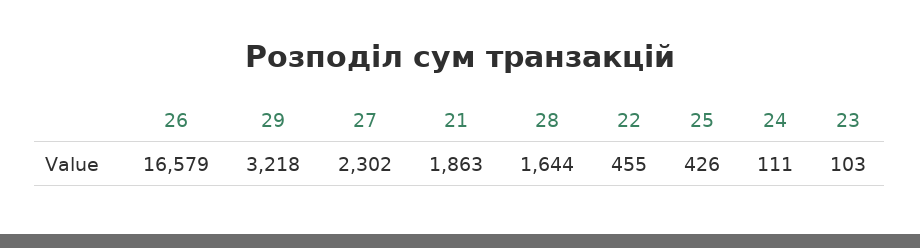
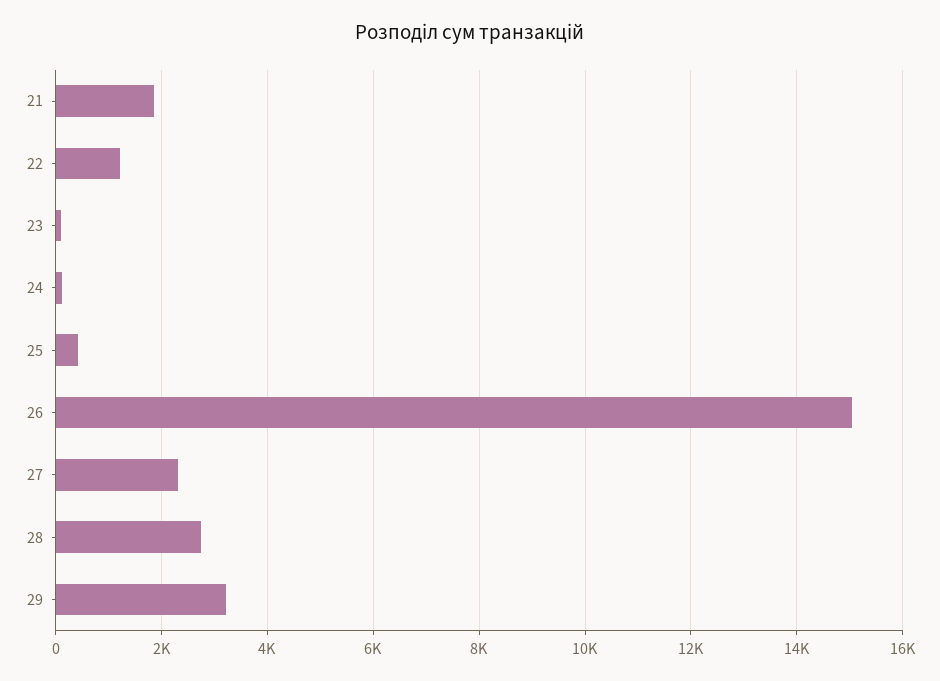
  {
-   "26": 16579,
+   "26": 15000,
    "29": 3218,
    "27": 2302,
    "21": 1863,
-   "28": 1644,
+   "28": 2800,
-   "22": 455,
+   "22": 1200,
    "25": 426,
    "24": 111,
    "23": 103
  }

